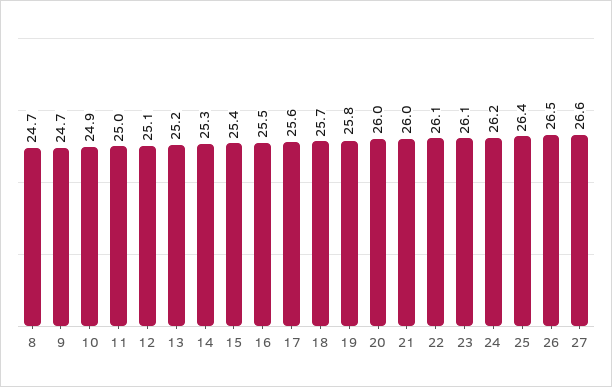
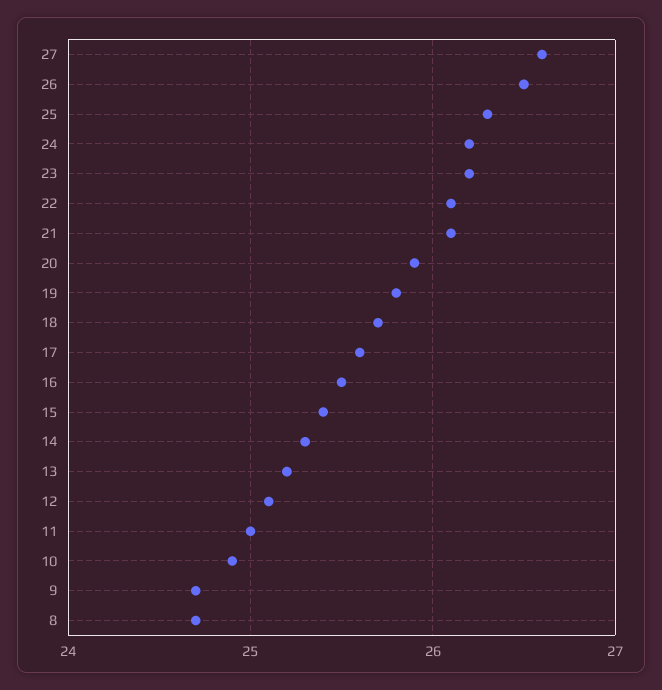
  {
    "8": 24.7,
    "9": 24.7,
    "10": 24.9,
    "11": 25,
    "12": 25.1,
    "13": 25.2,
    "14": 25.3,
    "15": 25.4,
    "16": 25.5,
    "17": 25.6,
    "18": 25.7,
    "19": 25.8,
-   "20": 26,
+   "20": 25.9,
-   "21": 26,
+   "21": 26.1,
    "22": 26.1,
-   "23": 26.1,
+   "23": 26.2,
    "24": 26.2,
-   "25": 26.4,
+   "25": 26.3,
    "26": 26.5,
    "27": 26.6
  }

